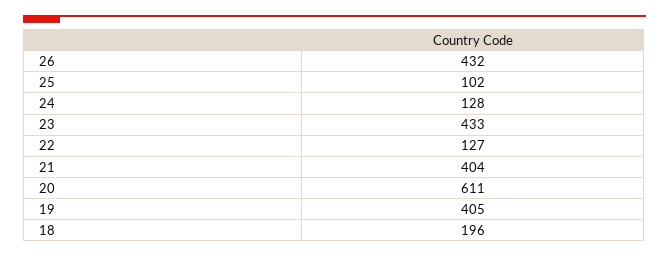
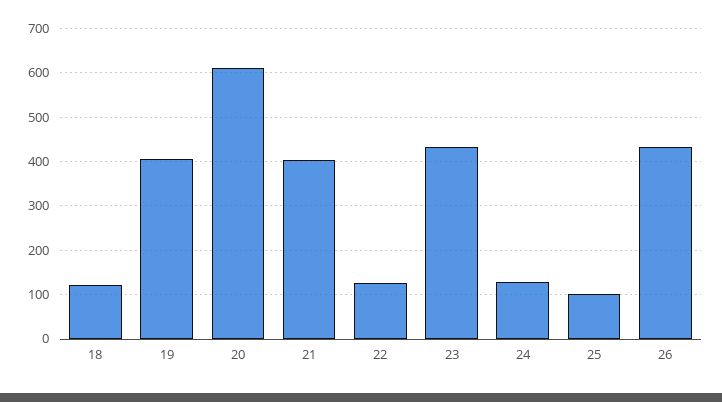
  {
    "26": 432,
    "25": 102,
    "24": 128,
    "23": 433,
    "22": 127,
    "21": 404,
    "20": 611,
    "19": 405,
-   "18": 196
+   "18": 120
  }

